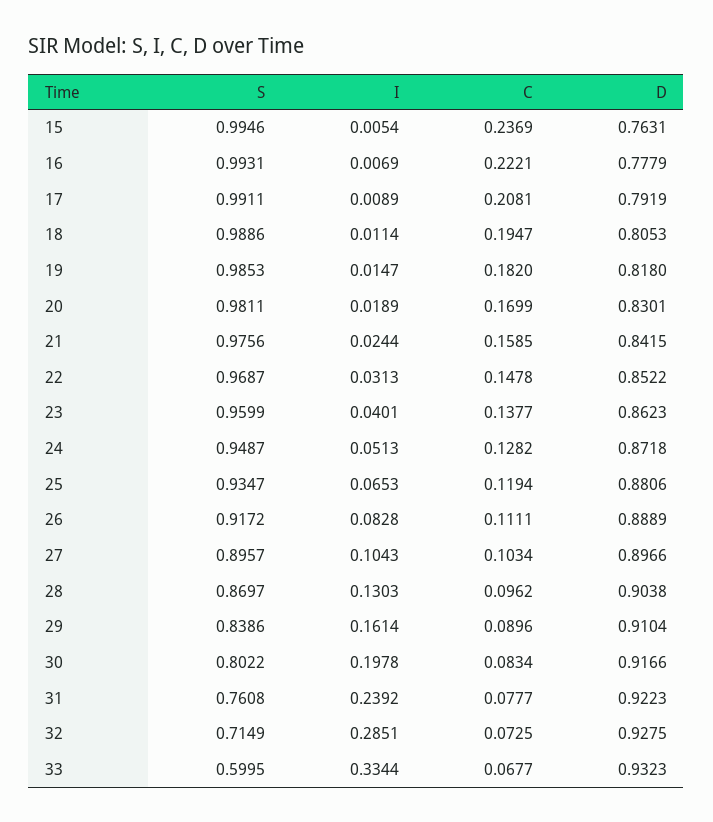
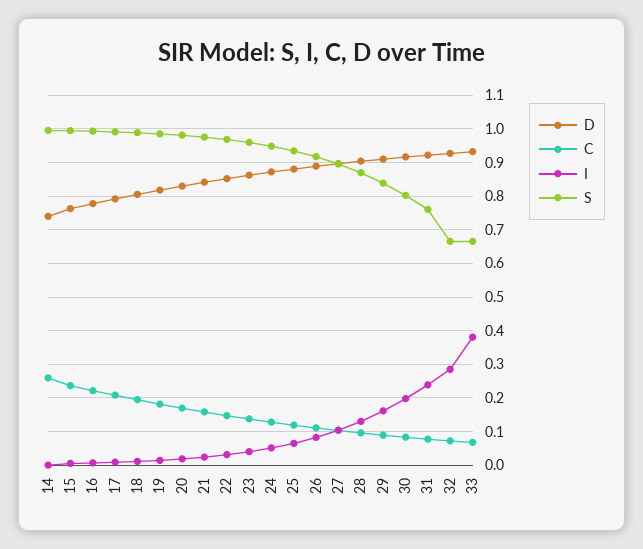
  {
    "S": {
      "15": 0.9946,
      "16": 0.9931,
      "17": 0.9911,
      "18": 0.9886,
      "19": 0.9853,
      "20": 0.9811,
      "21": 0.9756,
      "22": 0.9687,
      "23": 0.9599,
      "24": 0.9487,
      "25": 0.9347,
      "26": 0.9172,
      "27": 0.8957,
      "28": 0.8697,
      "29": 0.8386,
      "30": 0.8022,
      "31": 0.7608,
-     "32": 0.7149,
+     "32": 0.66,
-     "33": 0.5995
+     "33": 0.66,
+     "14": 1
    },
    "I": {
      "15": 0.0054,
      "16": 0.0069,
      "17": 0.0089,
      "18": 0.0114,
      "19": 0.0147,
      "20": 0.0189,
      "21": 0.0244,
      "22": 0.0313,
      "23": 0.0401,
      "24": 0.0513,
      "25": 0.0653,
      "26": 0.0828,
      "27": 0.1043,
      "28": 0.1303,
      "29": 0.1614,
      "30": 0.1978,
      "31": 0.2392,
      "32": 0.2851,
-     "33": 0.3344
+     "33": 0.38,
+     "14": 0
    },
    "C": {
      "15": 0.2369,
      "16": 0.2221,
      "17": 0.2081,
      "18": 0.1947,
      "19": 0.182,
      "20": 0.1699,
      "21": 0.1585,
      "22": 0.1478,
      "23": 0.1377,
      "24": 0.1282,
      "25": 0.1194,
      "26": 0.1111,
      "27": 0.1034,
      "28": 0.0962,
      "29": 0.0896,
      "30": 0.0834,
      "31": 0.0777,
      "32": 0.0725,
-     "33": 0.0677
+     "33": 0.0677,
+     "14": 0.26
    },
    "D": {
      "15": 0.7631,
      "16": 0.7779,
      "17": 0.7919,
      "18": 0.8053,
      "19": 0.818,
      "20": 0.8301,
      "21": 0.8415,
      "22": 0.8522,
      "23": 0.8623,
      "24": 0.8718,
      "25": 0.8806,
      "26": 0.8889,
      "27": 0.8966,
      "28": 0.9038,
      "29": 0.9104,
      "30": 0.9166,
      "31": 0.9223,
      "32": 0.9275,
-     "33": 0.9323
+     "33": 0.9323,
+     "14": 0.74
    }
  }

